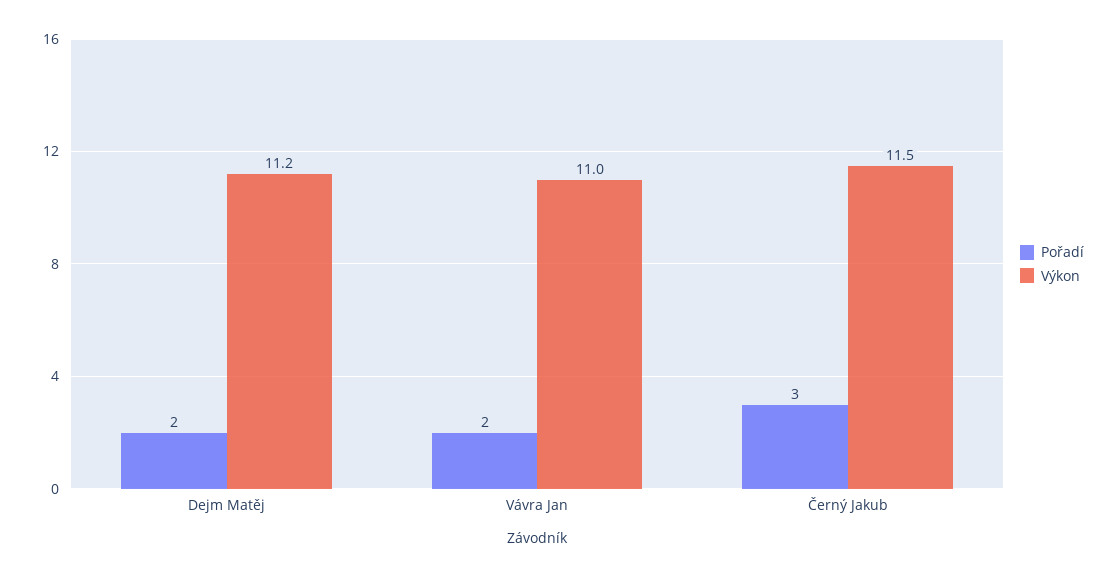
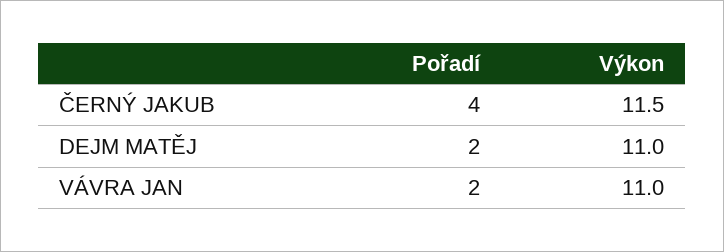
  {
    "Pořadí": {
      "Dejm Matěj": 2,
      "Vávra Jan": 2,
-     "Černý Jakub": 3
+     "Černý Jakub": 4
    },
    "Výkon": {
-     "Dejm Matěj": 11.2,
+     "Dejm Matěj": 11,
      "Vávra Jan": 11,
      "Černý Jakub": 11.5
    }
  }

